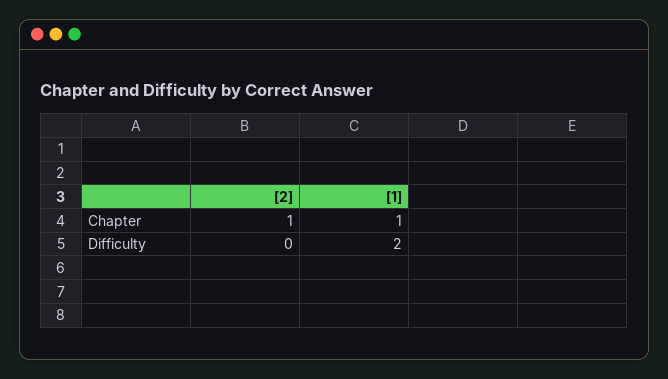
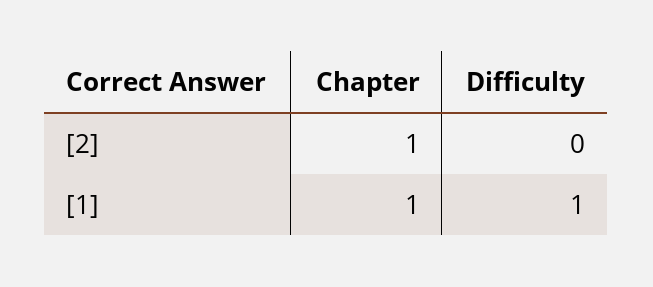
  {
    "[2]": {
      "Chapter": 1,
      "Difficulty": 0
    },
    "[1]": {
      "Chapter": 1,
-     "Difficulty": 2
+     "Difficulty": 1
    }
  }

